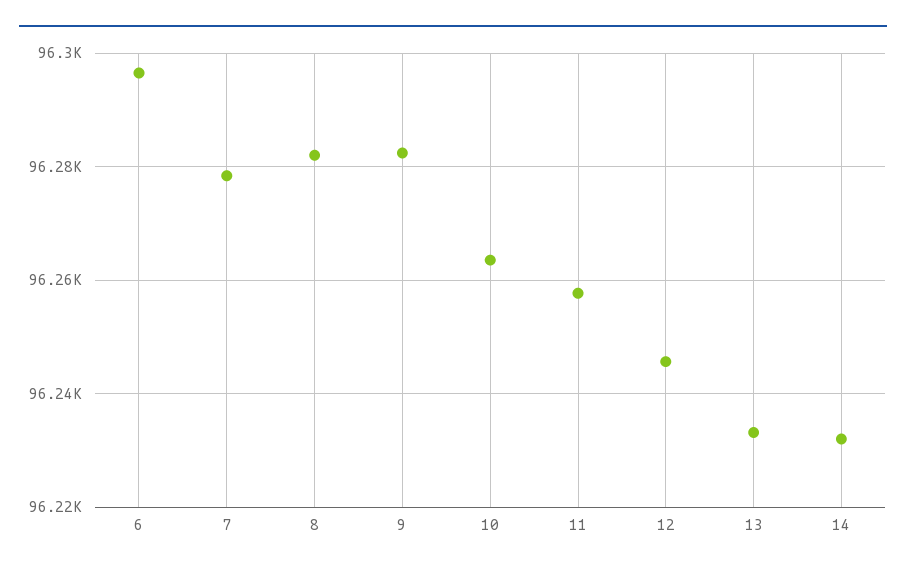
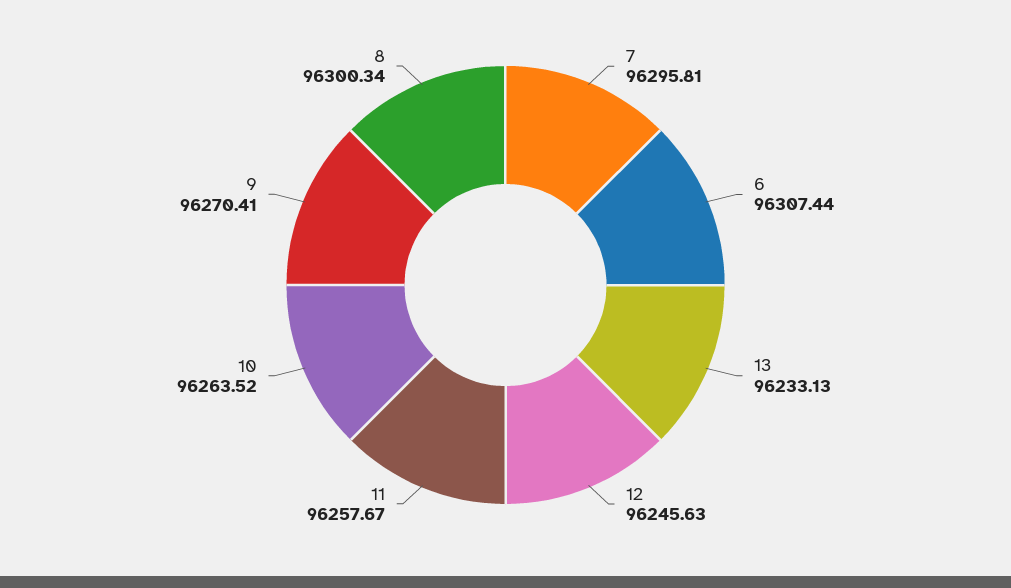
  {
-   "6": 96296,
+   "6": 96307.44,
-   "7": 96278,
+   "7": 96295.81,
-   "8": 96282,
+   "8": 96300.34,
-   "9": 96282,
+   "9": 96270.41,
    "10": 96263.52,
    "11": 96257.67,
    "12": 96245.63,
-   "13": 96233.13,
+   "13": 96233.13
-   "14": 96232
  }

